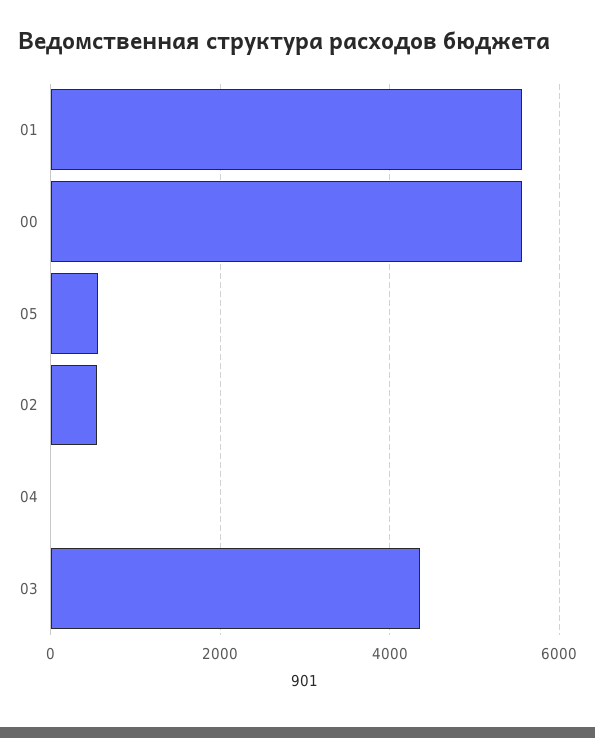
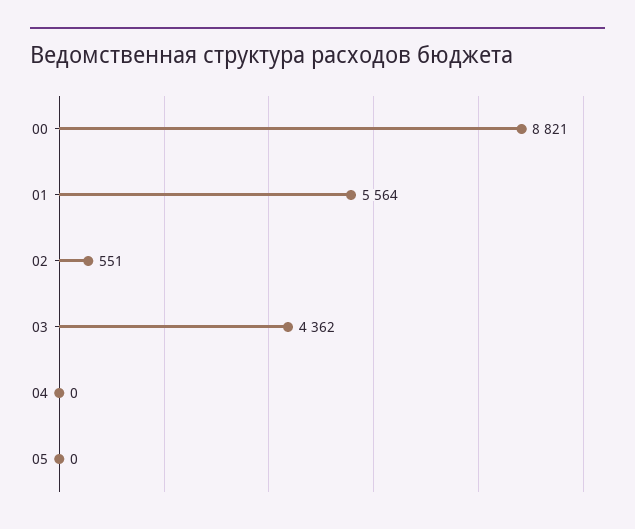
  {
    "01": 5564,
-   "00": 5600,
+   "00": 8821,
-   "05": 600,
+   "05": 0,
    "02": 551,
    "04": 0,
    "03": 4362
  }

